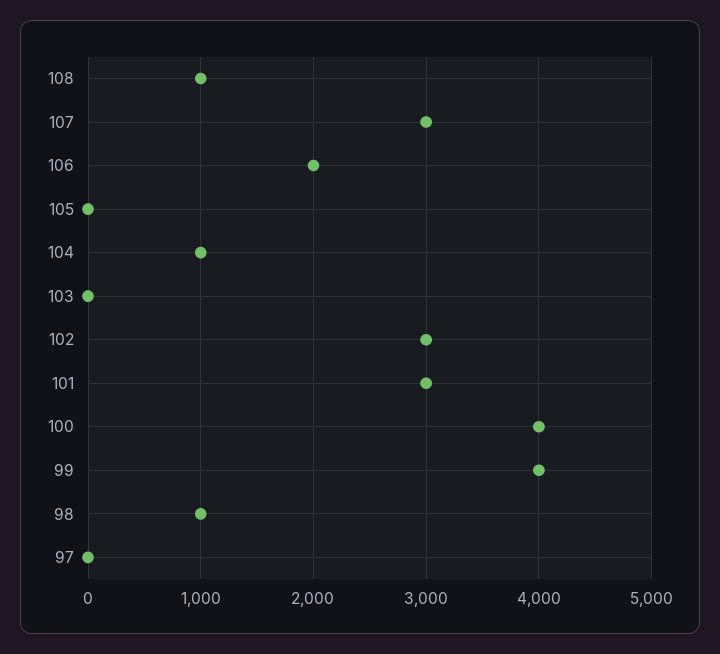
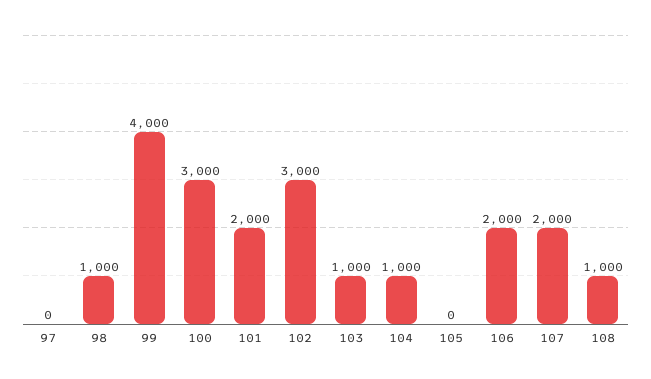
  {
    "108": 1000,
-   "107": 3000,
+   "107": 2000,
    "106": 2000,
    "105": 0,
    "104": 1000,
-   "103": 0,
+   "103": 1000,
    "102": 3000,
-   "101": 3000,
+   "101": 2000,
-   "100": 4000,
+   "100": 3000,
    "99": 4000,
    "98": 1000,
    "97": 0
  }

